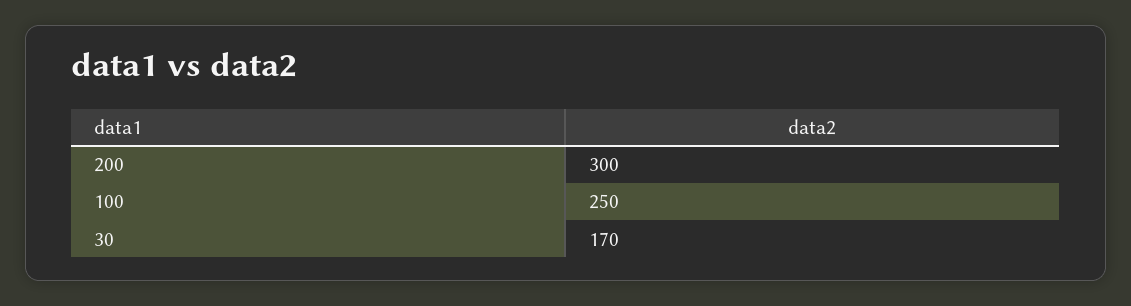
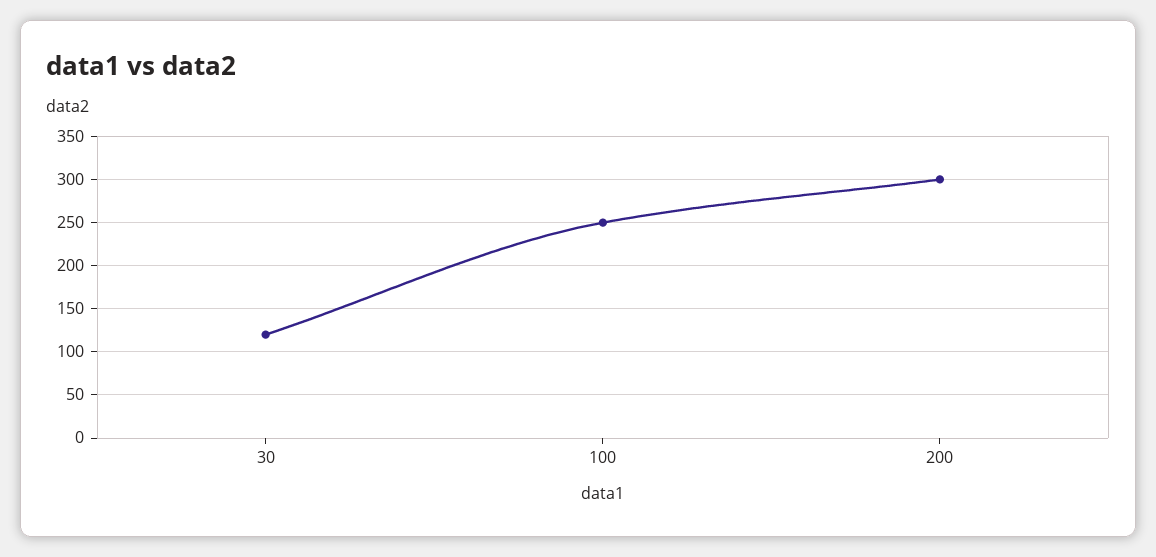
  {
    "200": 300,
    "100": 250,
-   "30": 170
+   "30": 120
  }

